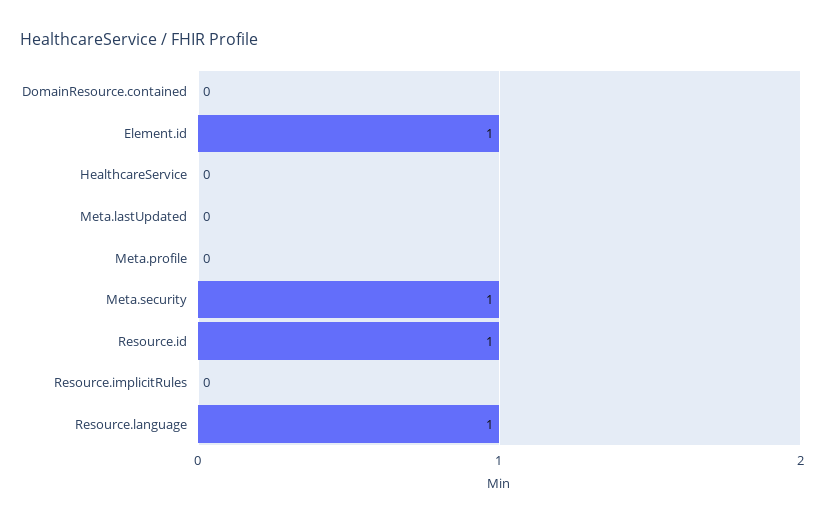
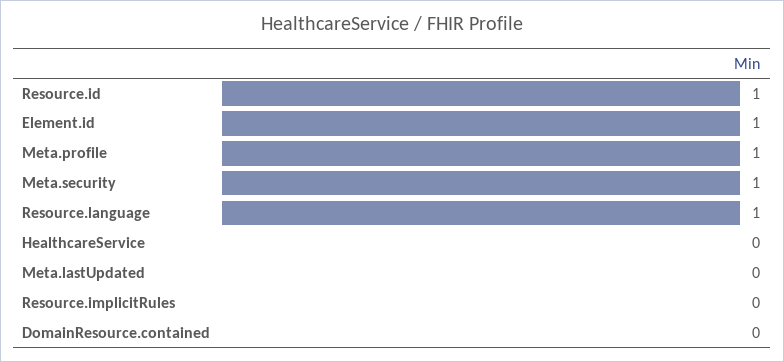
  {
    "DomainResource.contained": 0,
    "Element.id": 1,
    "HealthcareService": 0,
    "Meta.lastUpdated": 0,
-   "Meta.profile": 0,
+   "Meta.profile": 1,
    "Meta.security": 1,
    "Resource.id": 1,
    "Resource.implicitRules": 0,
    "Resource.language": 1
  }

